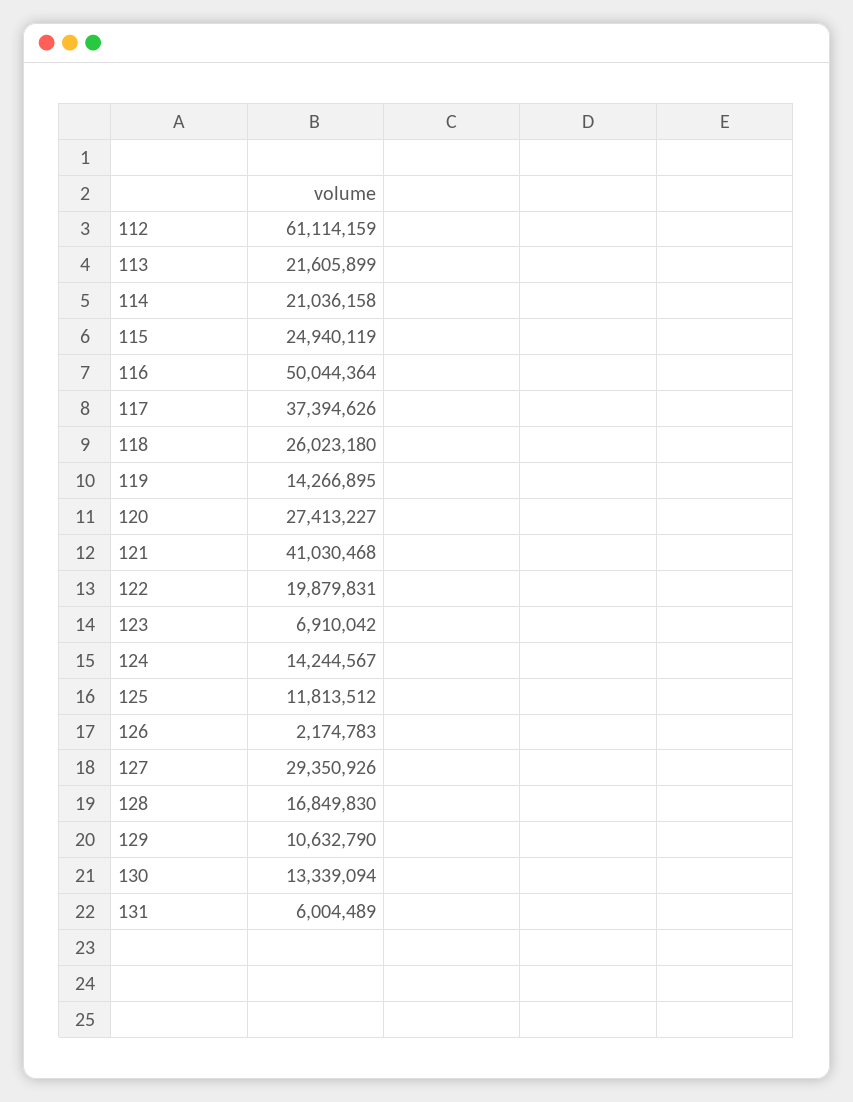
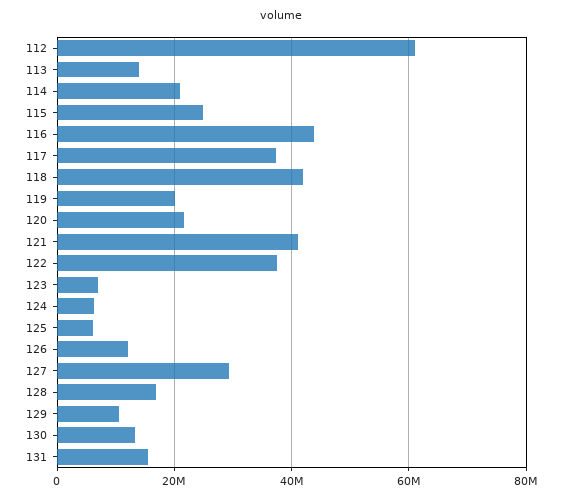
  {
    "112": 61114159,
-   "113": 21605899,
+   "113": 14000000,
    "114": 21036158,
    "115": 24940119,
-   "116": 50044364,
+   "116": 44000000,
    "117": 37394626,
-   "118": 26023180,
+   "118": 42000000,
-   "119": 14266895,
+   "119": 20000000,
-   "120": 27413227,
+   "120": 22000000,
    "121": 41030468,
-   "122": 19879831,
+   "122": 38000000,
    "123": 6910042,
-   "124": 14244567,
+   "124": 6000000,
-   "125": 11813512,
+   "125": 6000000,
-   "126": 2174783,
+   "126": 12000000,
    "127": 29350926,
    "128": 16849830,
    "129": 10632790,
    "130": 13339094,
-   "131": 6004489
+   "131": 16000000
  }

